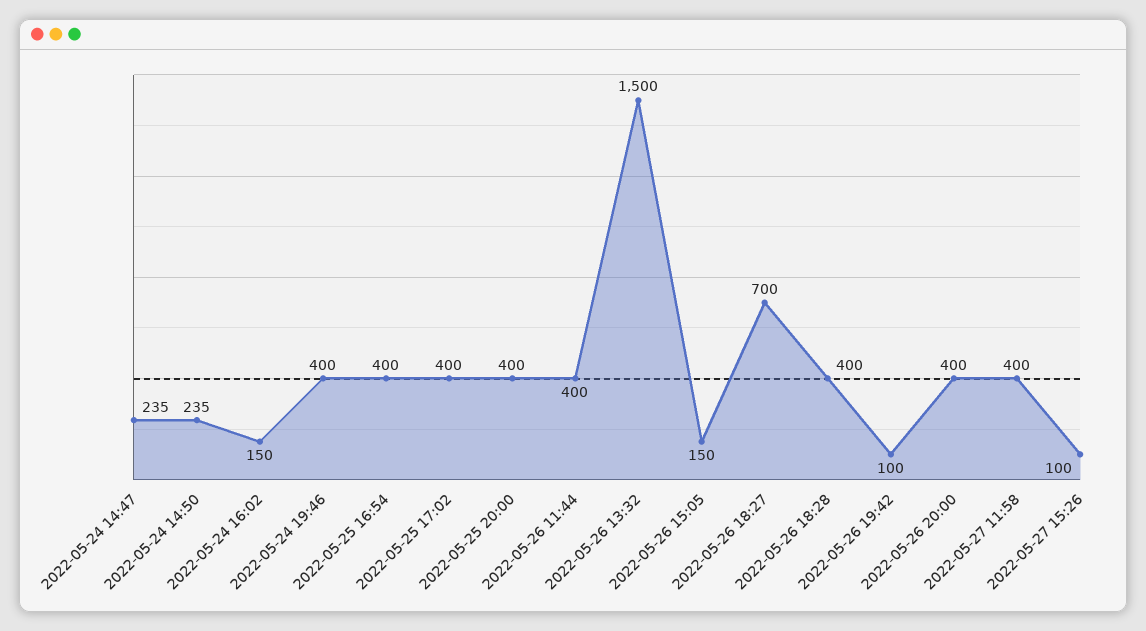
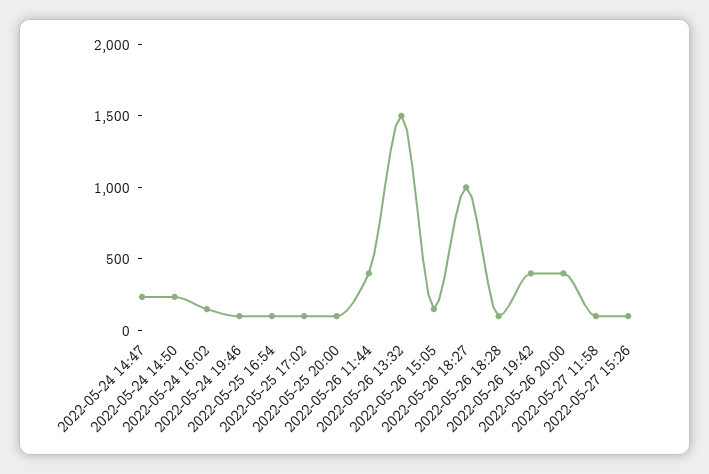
  {
    "2022-05-24 14:47": 235,
    "2022-05-24 14:50": 235,
    "2022-05-24 16:02": 150,
-   "2022-05-24 19:46": 400,
+   "2022-05-24 19:46": 100,
-   "2022-05-25 16:54": 400,
+   "2022-05-25 16:54": 100,
-   "2022-05-25 17:02": 400,
+   "2022-05-25 17:02": 100,
-   "2022-05-25 20:00": 400,
+   "2022-05-25 20:00": 100,
    "2022-05-26 11:44": 400,
    "2022-05-26 13:32": 1500,
    "2022-05-26 15:05": 150,
-   "2022-05-26 18:27": 700,
+   "2022-05-26 18:27": 1000,
-   "2022-05-26 18:28": 400,
+   "2022-05-26 18:28": 100,
-   "2022-05-26 19:42": 100,
+   "2022-05-26 19:42": 400,
    "2022-05-26 20:00": 400,
-   "2022-05-27 11:58": 400,
+   "2022-05-27 11:58": 100,
    "2022-05-27 15:26": 100
  }

